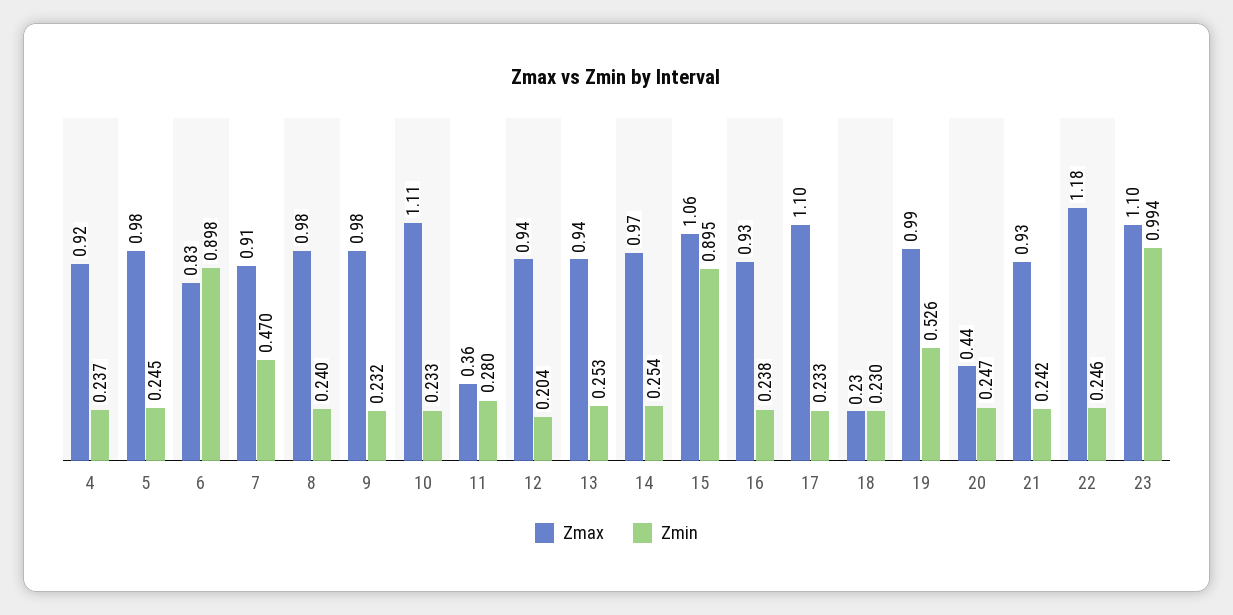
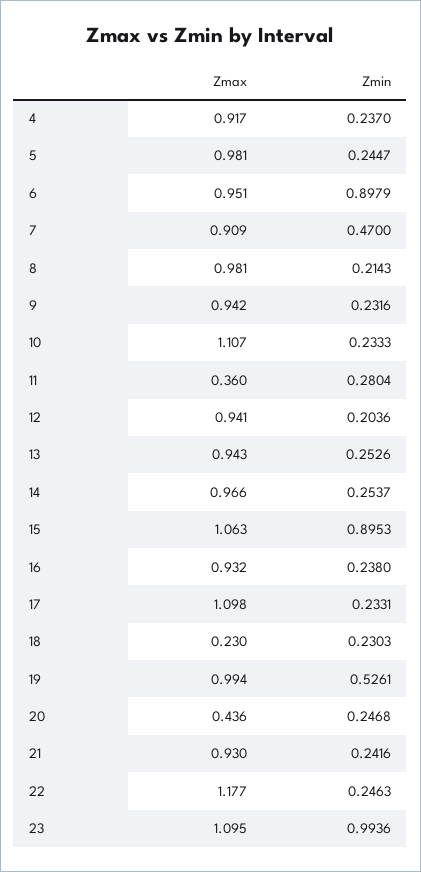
  {
    "Zmax": {
      "4": 0.917,
      "5": 0.981,
-     "6": 0.83,
+     "6": 0.951,
      "7": 0.909,
      "8": 0.981,
-     "9": 0.98,
+     "9": 0.942,
      "10": 1.107,
      "11": 0.36,
      "12": 0.941,
      "13": 0.943,
      "14": 0.966,
      "15": 1.063,
      "16": 0.932,
      "17": 1.098,
      "18": 0.23,
      "19": 0.994,
      "20": 0.436,
      "21": 0.93,
      "22": 1.177,
      "23": 1.095
    },
    "Zmin": {
      "4": 0.237,
      "5": 0.2447,
      "6": 0.8979,
      "7": 0.47,
-     "8": 0.24,
+     "8": 0.2143,
      "9": 0.2316,
      "10": 0.2333,
      "11": 0.2804,
      "12": 0.2036,
      "13": 0.2526,
      "14": 0.2537,
      "15": 0.8953,
      "16": 0.238,
      "17": 0.2331,
      "18": 0.2303,
      "19": 0.5261,
      "20": 0.2468,
      "21": 0.2416,
      "22": 0.2463,
      "23": 0.9936
    }
  }

